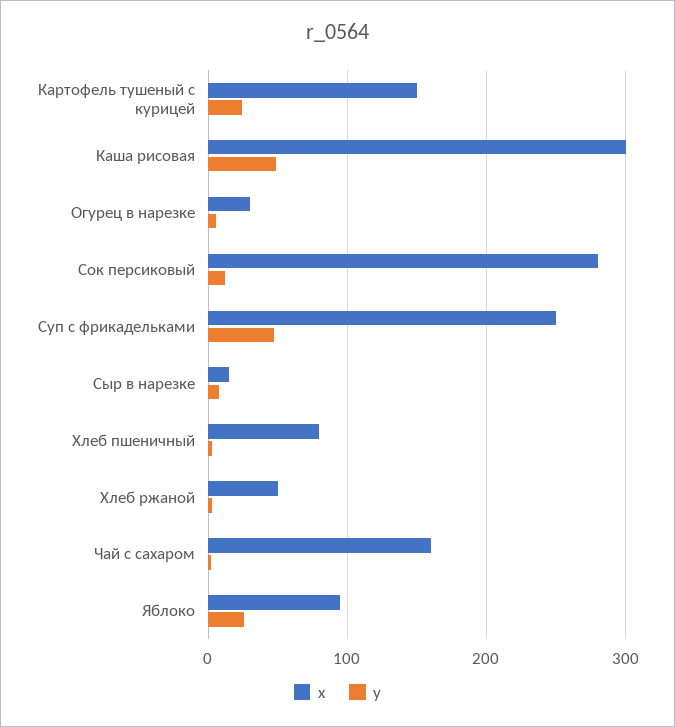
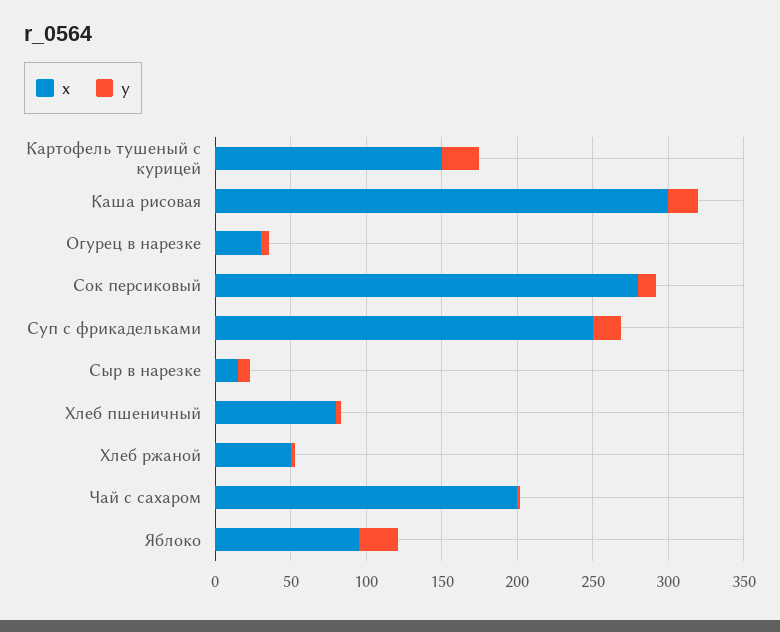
  {
    "x": {
      "Картофель тушеный с курицей": 150,
      "Каша рисовая": 300,
      "Огурец в нарезке": 30,
      "Сок персиковый": 280,
      "Суп с фрикадельками": 250,
      "Сыр в нарезке": 20,
      "Хлеб пшеничный": 80,
      "Хлеб ржаной": 50,
-     "Чай с сахаром": 160,
+     "Чай с сахаром": 200,
      "Яблоко": 100
    },
    "y": {
      "Картофель тушеный с курицей": 20,
-     "Каша рисовая": 50,
+     "Каша рисовая": 20,
      "Огурец в нарезке": 10,
      "Сок персиковый": 10,
-     "Суп с фрикадельками": 50,
+     "Суп с фрикадельками": 20,
      "Сыр в нарезке": 10,
      "Хлеб пшеничный": 0,
      "Хлеб ржаной": 0,
      "Чай с сахаром": 0,
      "Яблоко": 30
    }
  }

